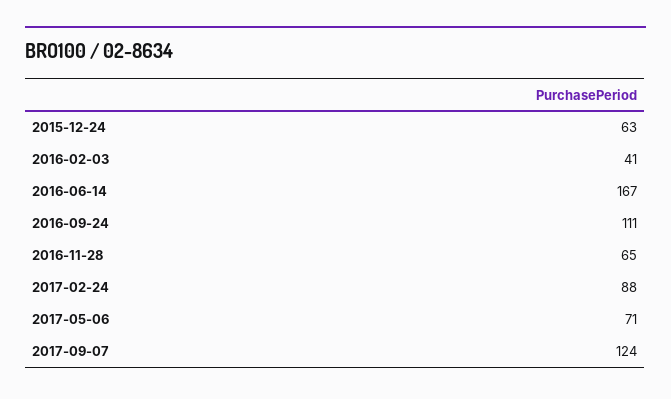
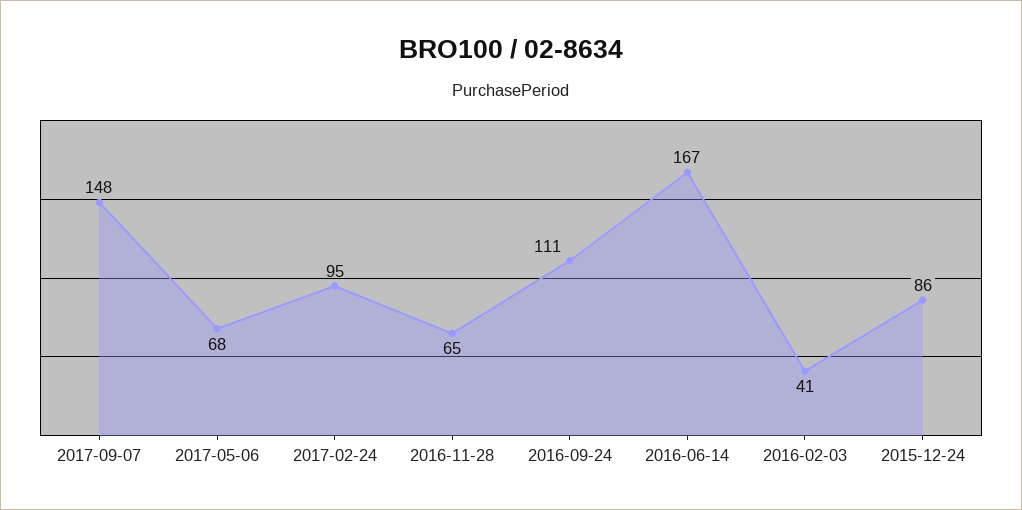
  {
-   "2015-12-24": 63,
+   "2015-12-24": 86,
    "2016-02-03": 41,
    "2016-06-14": 167,
    "2016-09-24": 111,
    "2016-11-28": 65,
-   "2017-02-24": 88,
+   "2017-02-24": 95,
-   "2017-05-06": 71,
+   "2017-05-06": 68,
-   "2017-09-07": 124
+   "2017-09-07": 148
  }

